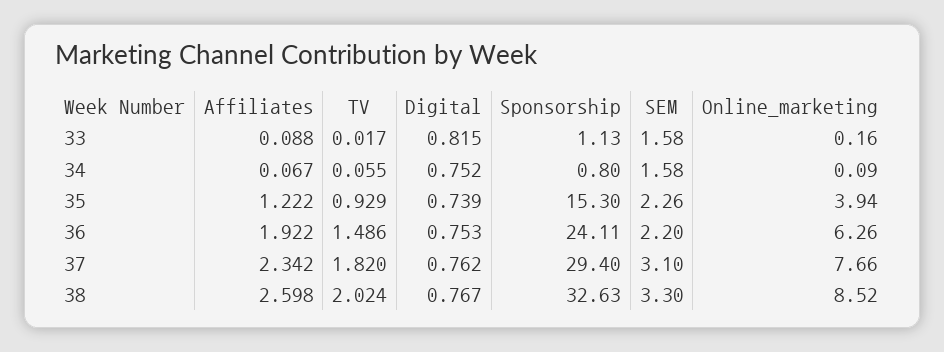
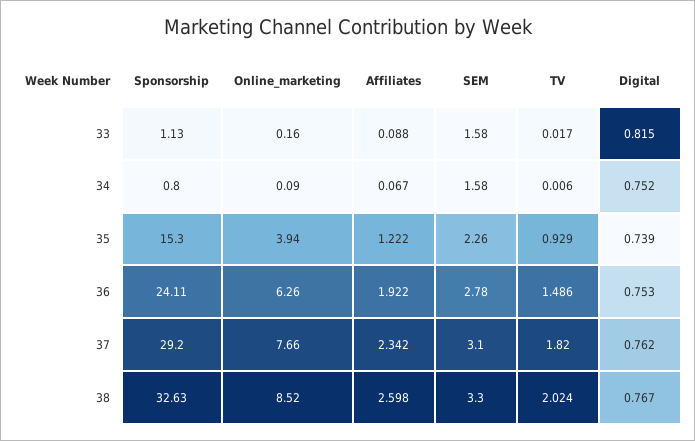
  {
    "Affiliates": {
      "33": 0.088,
      "34": 0.067,
      "35": 1.222,
      "36": 1.922,
      "37": 2.342,
      "38": 2.598
    },
    "TV": {
      "33": 0.017,
-     "34": 0.055,
+     "34": 0.006,
      "35": 0.929,
      "36": 1.486,
      "37": 1.82,
      "38": 2.024
    },
    "Digital": {
      "33": 0.815,
      "34": 0.752,
      "35": 0.739,
      "36": 0.753,
      "37": 0.762,
      "38": 0.767
    },
    "Sponsorship": {
      "33": 1.13,
      "34": 0.8,
      "35": 15.3,
      "36": 24.11,
-     "37": 29.4,
+     "37": 29.2,
      "38": 32.63
    },
    "SEM": {
      "33": 1.58,
      "34": 1.58,
      "35": 2.26,
-     "36": 2.2,
+     "36": 2.78,
      "37": 3.1,
      "38": 3.3
    },
    "Online_marketing": {
      "33": 0.16,
      "34": 0.09,
      "35": 3.94,
      "36": 6.26,
      "37": 7.66,
      "38": 8.52
    }
  }

